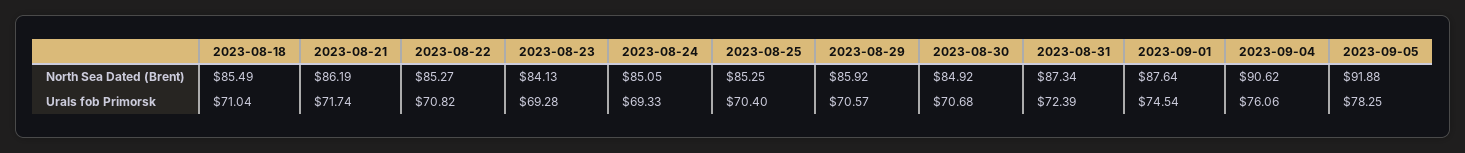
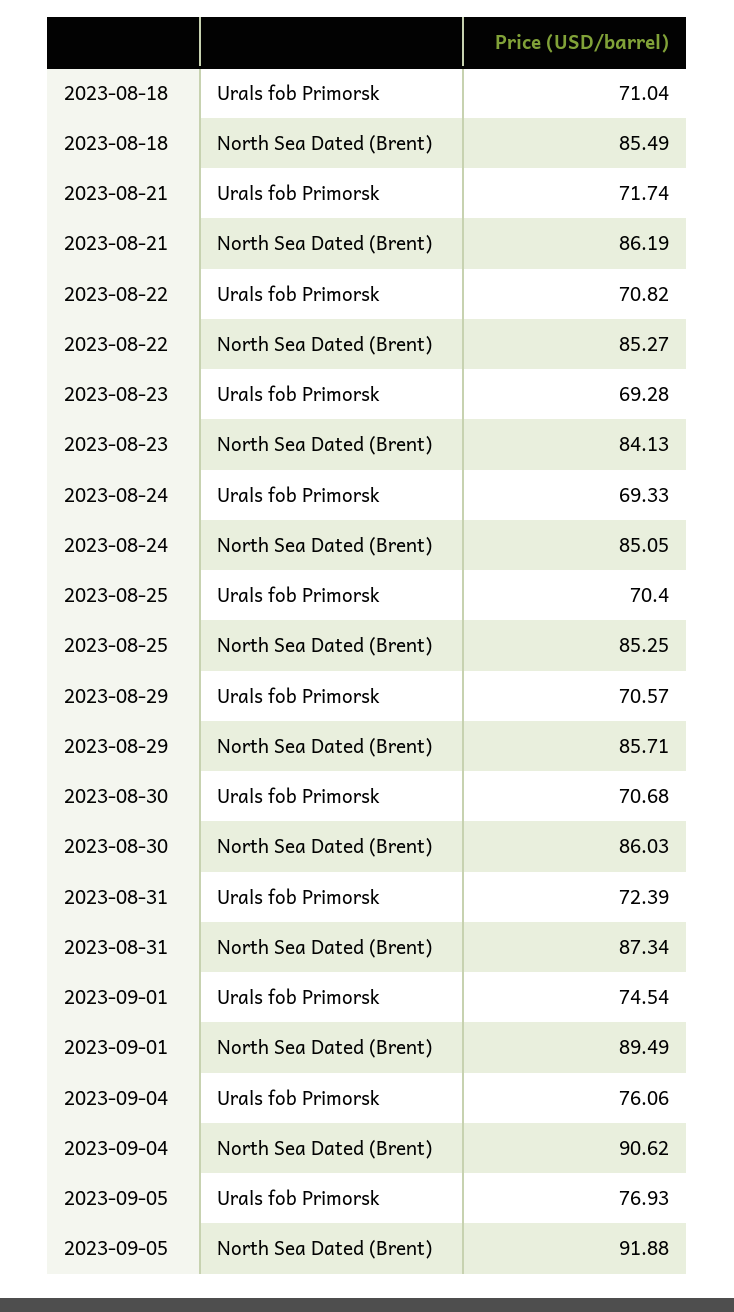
  {
    "2023-08-18": {
      "North Sea Dated (Brent)": 85.49,
      "Urals fob Primorsk": 71.04
    },
    "2023-08-21": {
      "North Sea Dated (Brent)": 86.19,
      "Urals fob Primorsk": 71.74
    },
    "2023-08-22": {
      "North Sea Dated (Brent)": 85.27,
      "Urals fob Primorsk": 70.82
    },
    "2023-08-23": {
      "North Sea Dated (Brent)": 84.13,
      "Urals fob Primorsk": 69.28
    },
    "2023-08-24": {
      "North Sea Dated (Brent)": 85.05,
      "Urals fob Primorsk": 69.33
    },
    "2023-08-25": {
      "North Sea Dated (Brent)": 85.25,
      "Urals fob Primorsk": 70.4
    },
    "2023-08-29": {
-     "North Sea Dated (Brent)": 85.92,
+     "North Sea Dated (Brent)": 85.71,
      "Urals fob Primorsk": 70.57
    },
    "2023-08-30": {
-     "North Sea Dated (Brent)": 84.92,
+     "North Sea Dated (Brent)": 86.03,
      "Urals fob Primorsk": 70.68
    },
    "2023-08-31": {
      "North Sea Dated (Brent)": 87.34,
      "Urals fob Primorsk": 72.39
    },
    "2023-09-01": {
-     "North Sea Dated (Brent)": 87.64,
+     "North Sea Dated (Brent)": 89.49,
      "Urals fob Primorsk": 74.54
    },
    "2023-09-04": {
      "North Sea Dated (Brent)": 90.62,
      "Urals fob Primorsk": 76.06
    },
    "2023-09-05": {
      "North Sea Dated (Brent)": 91.88,
-     "Urals fob Primorsk": 78.25
+     "Urals fob Primorsk": 76.93
    }
  }

